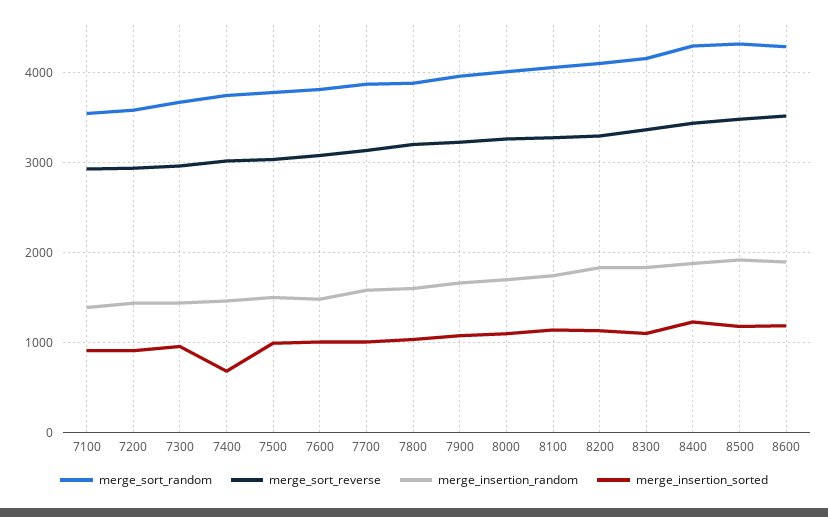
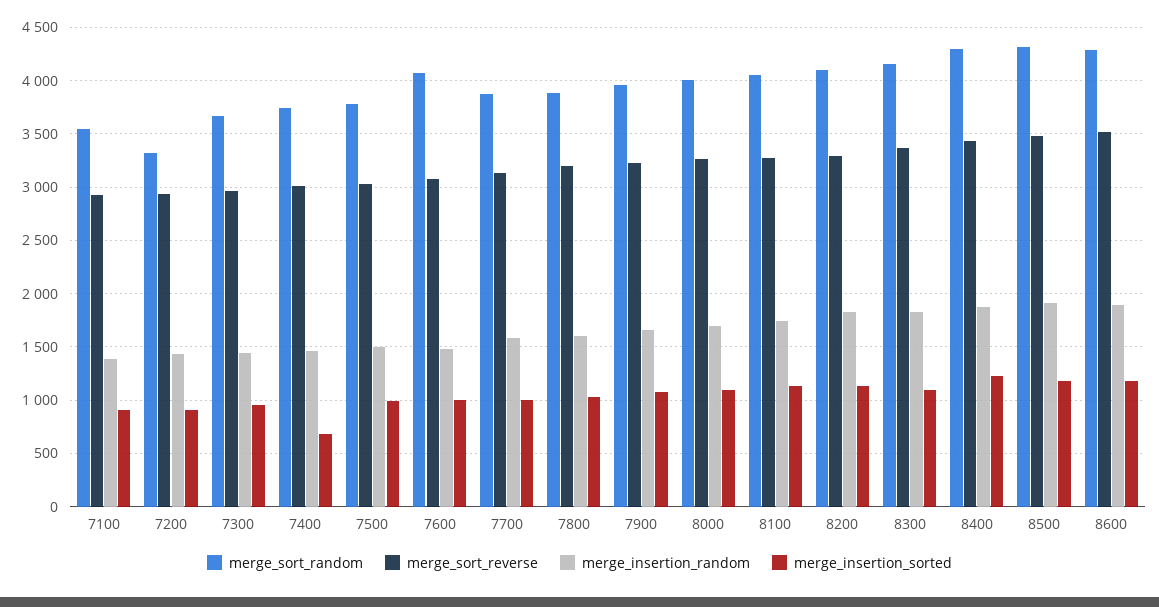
  {
    "merge_sort_random": {
      "7100": 3500,
-     "7200": 3600,
+     "7200": 3300,
      "7300": 3700,
      "7400": 3700,
      "7500": 3800,
-     "7600": 3800,
+     "7600": 4100,
      "7700": 3900,
      "7800": 3900,
      "7900": 4000,
      "8000": 4000,
      "8100": 4100,
      "8200": 4100,
      "8300": 4200,
      "8400": 4300,
      "8500": 4300,
      "8600": 4300
    },
    "merge_sort_reverse": {
      "7100": 2900,
      "7200": 2900,
      "7300": 3000,
      "7400": 3000,
      "7500": 3000,
      "7600": 3100,
      "7700": 3100,
      "7800": 3200,
      "7900": 3200,
      "8000": 3300,
      "8100": 3300,
      "8200": 3300,
      "8300": 3400,
      "8400": 3400,
      "8500": 3500,
      "8600": 3500
    },
    "merge_insertion_random": {
      "7100": 1400,
      "7200": 1400,
      "7300": 1400,
      "7400": 1500,
      "7500": 1500,
      "7600": 1500,
      "7700": 1600,
      "7800": 1600,
      "7900": 1700,
      "8000": 1700,
      "8100": 1700,
      "8200": 1800,
      "8300": 1800,
      "8400": 1900,
      "8500": 1900,
      "8600": 1900
    },
    "merge_insertion_sorted": {
      "7100": 900,
      "7200": 900,
      "7300": 1000,
      "7400": 700,
      "7500": 1000,
      "7600": 1000,
      "7700": 1000,
      "7800": 1000,
      "7900": 1100,
      "8000": 1100,
      "8100": 1100,
      "8200": 1100,
      "8300": 1100,
      "8400": 1200,
      "8500": 1200,
      "8600": 1200
    }
  }

